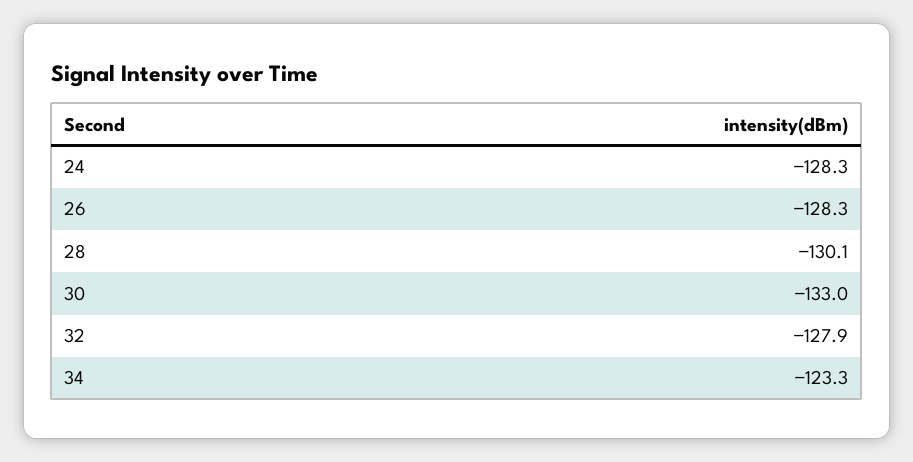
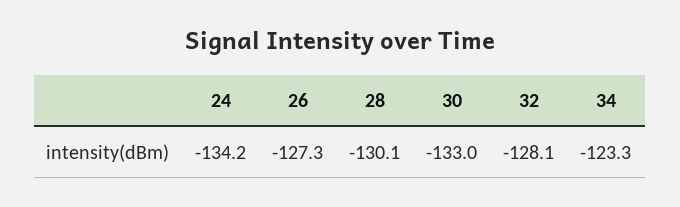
  {
-   "24": -128.3,
+   "24": -134.2,
-   "26": -128.3,
+   "26": -127.3,
    "28": -130.1,
    "30": -133,
-   "32": -127.9,
+   "32": -128.1,
    "34": -123.3
  }

